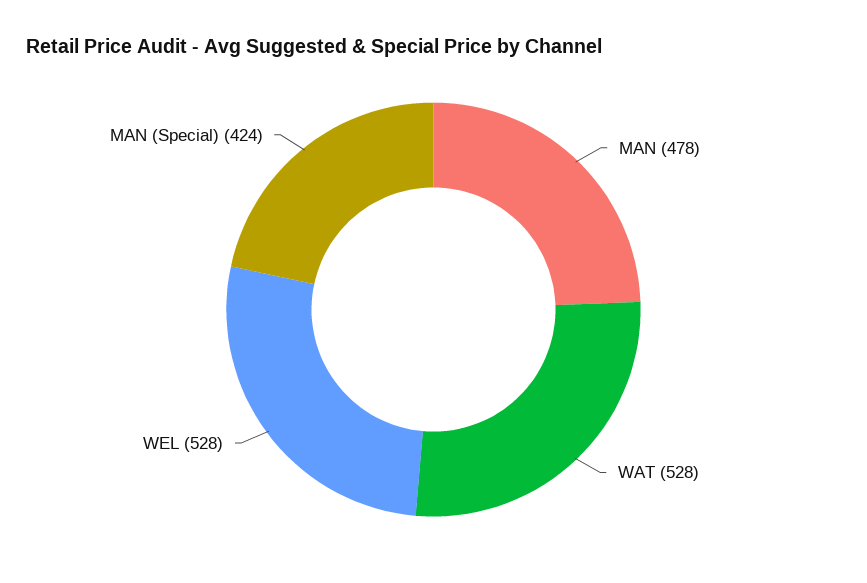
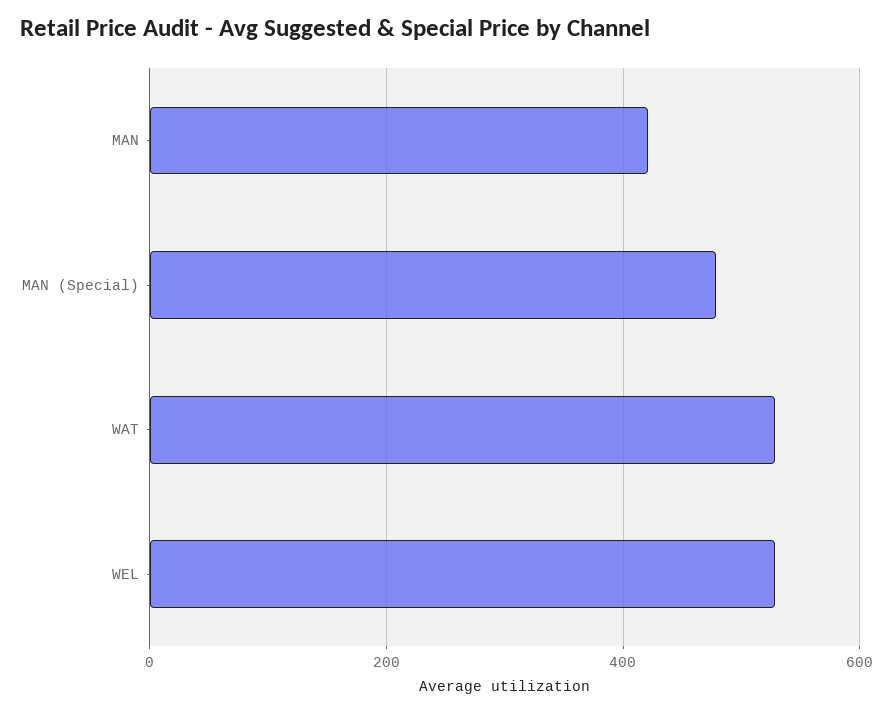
  {
-   "MAN": 478,
+   "MAN": 420,
    "WAT": 528,
    "WEL": 528,
-   "MAN (Special)": 424
+   "MAN (Special)": 480
  }

